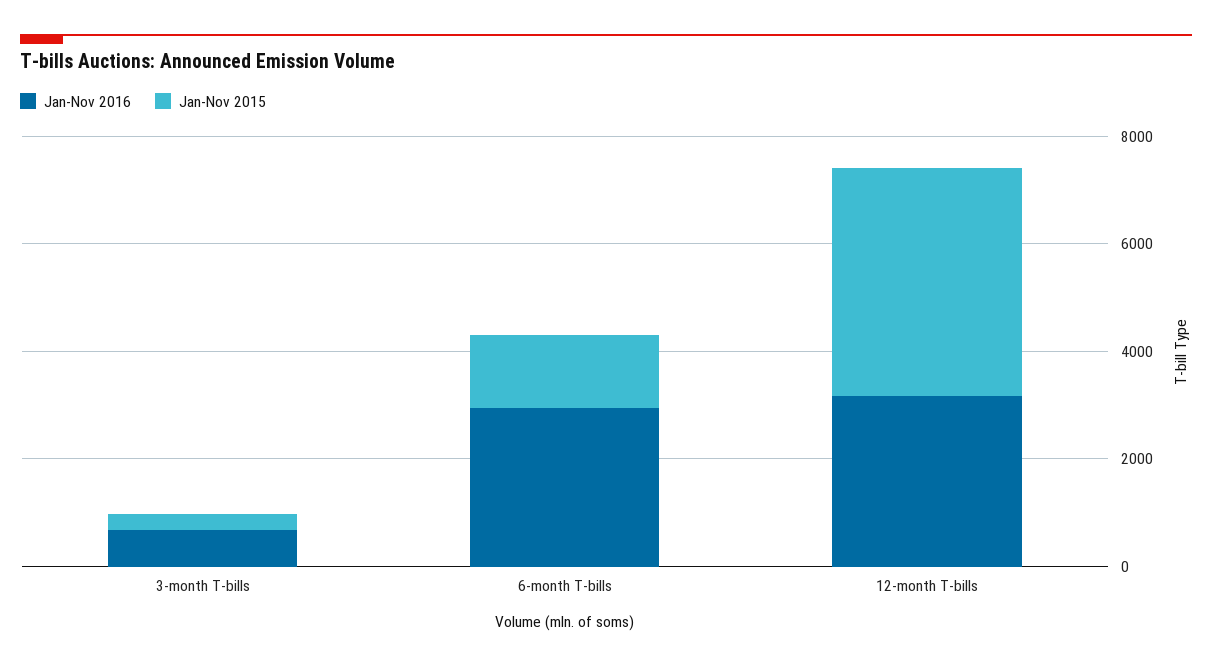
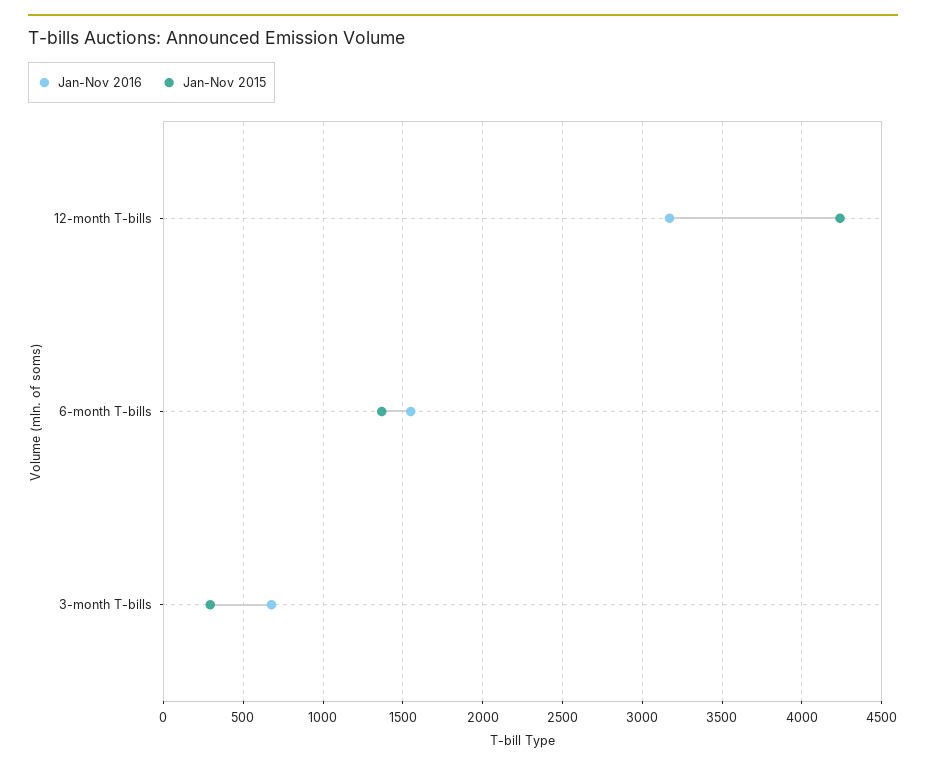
  {
    "Jan-Nov 2016": {
      "3-month T-bills": 700,
-     "6-month T-bills": 3000,
+     "6-month T-bills": 1550,
      "12-month T-bills": 3150
    },
    "Jan-Nov 2015": {
      "3-month T-bills": 300,
      "6-month T-bills": 1350,
      "12-month T-bills": 4250
    }
  }

